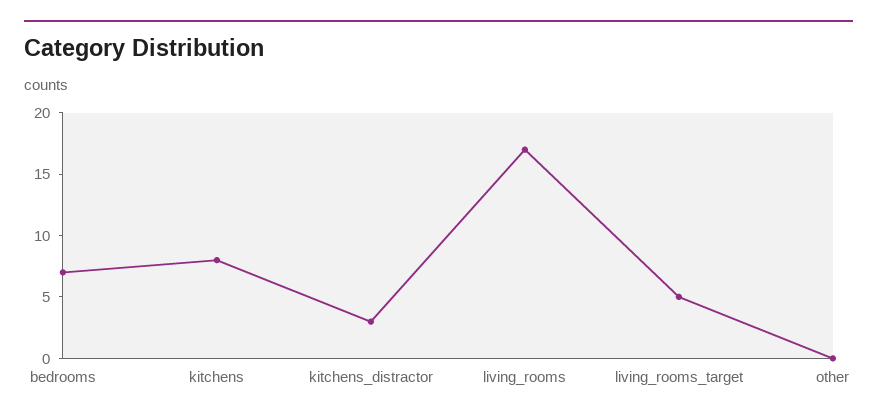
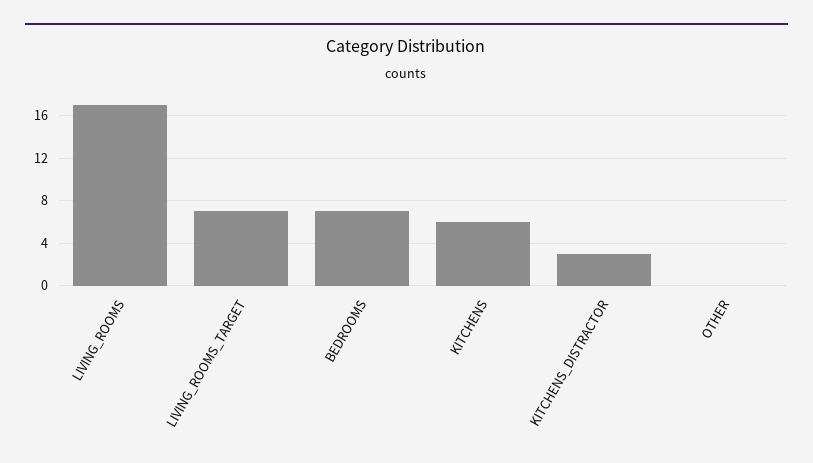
  {
    "bedrooms": 7,
-   "kitchens": 8,
+   "kitchens": 6,
    "kitchens_distractor": 3,
    "living_rooms": 17,
-   "living_rooms_target": 5,
+   "living_rooms_target": 7,
    "other": 0
  }

